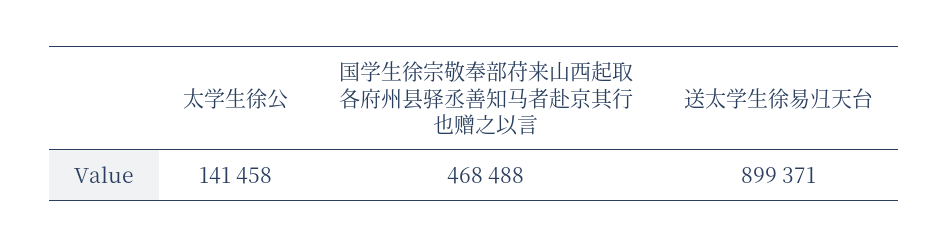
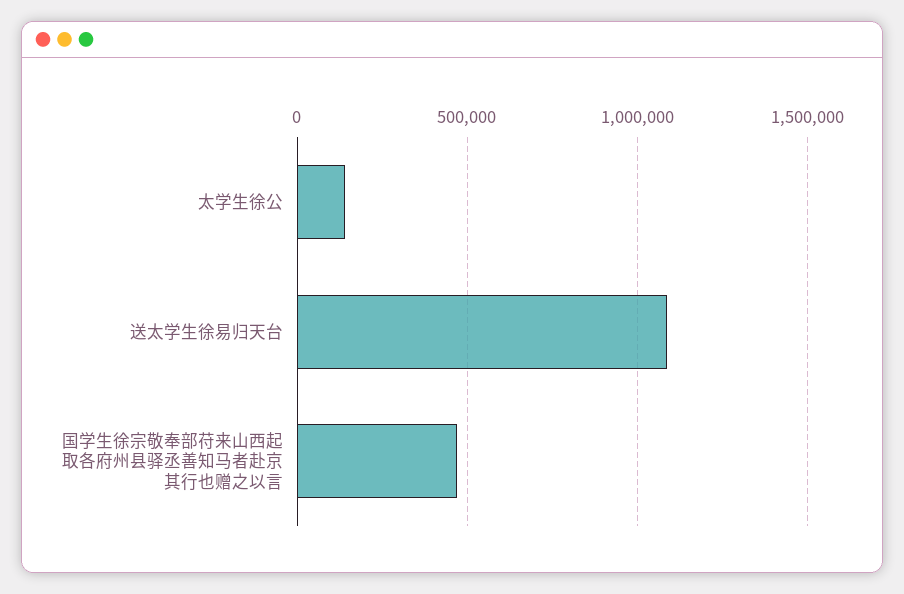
  {
    "太学生徐公": 141458,
    "国学生徐宗敬奉部苻来山西起取各府州县驿丞善知马者赴京其行也赠之以言": 468488,
-   "送太学生徐易归天台": 899371
+   "送太学生徐易归天台": 1100000
  }

